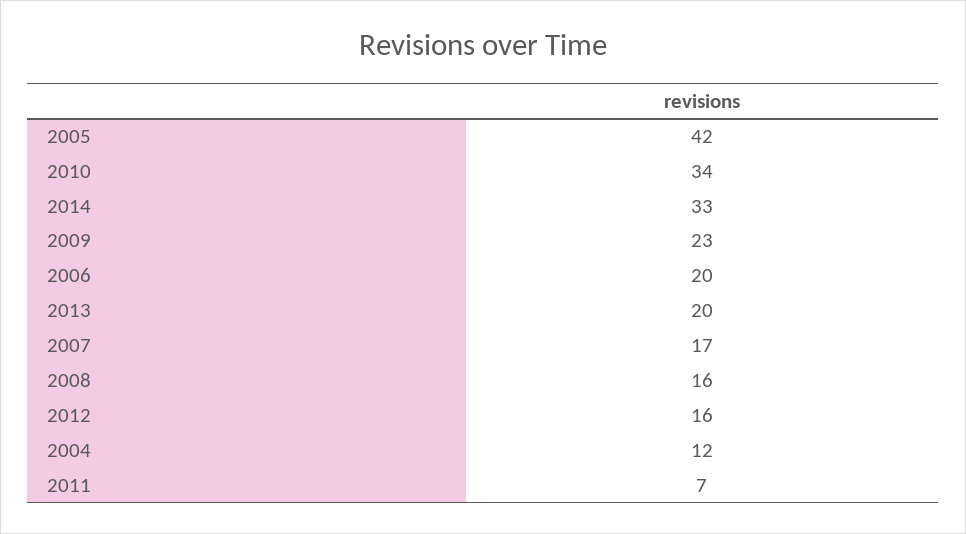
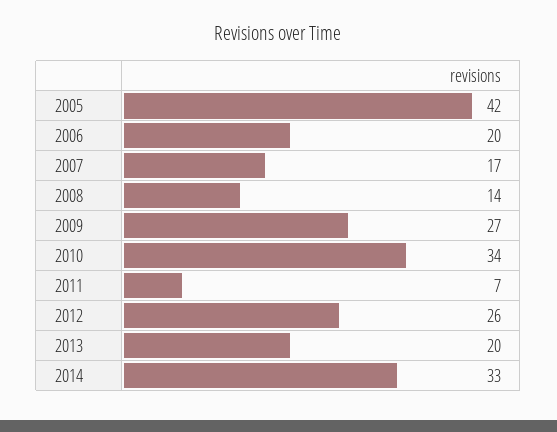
  {
    "2005": 42,
    "2010": 34,
    "2014": 33,
-   "2009": 23,
+   "2009": 27,
    "2006": 20,
    "2013": 20,
    "2007": 17,
-   "2008": 16,
+   "2008": 14,
-   "2012": 16,
+   "2012": 26,
-   "2004": 12,
    "2011": 7
  }

